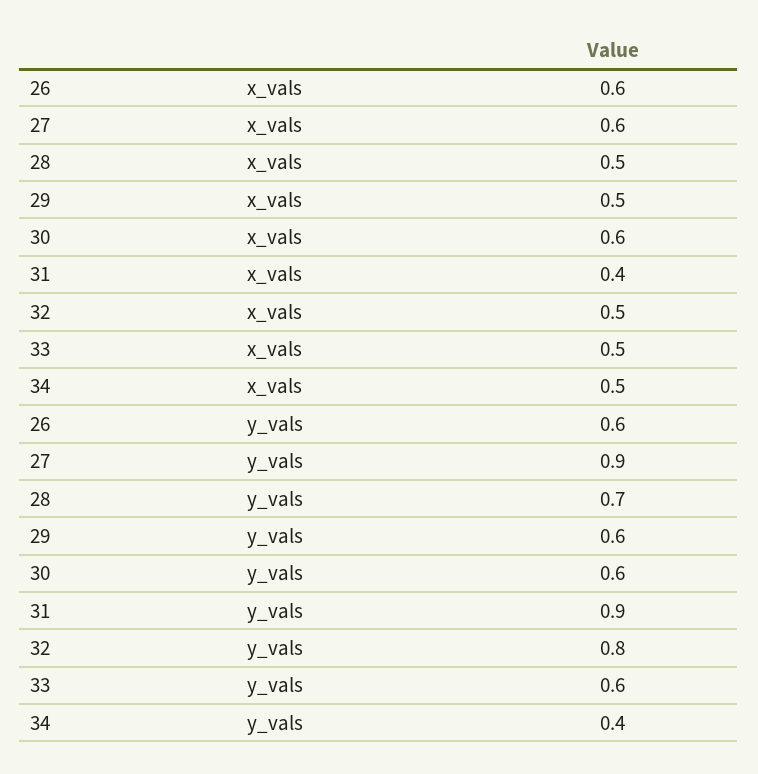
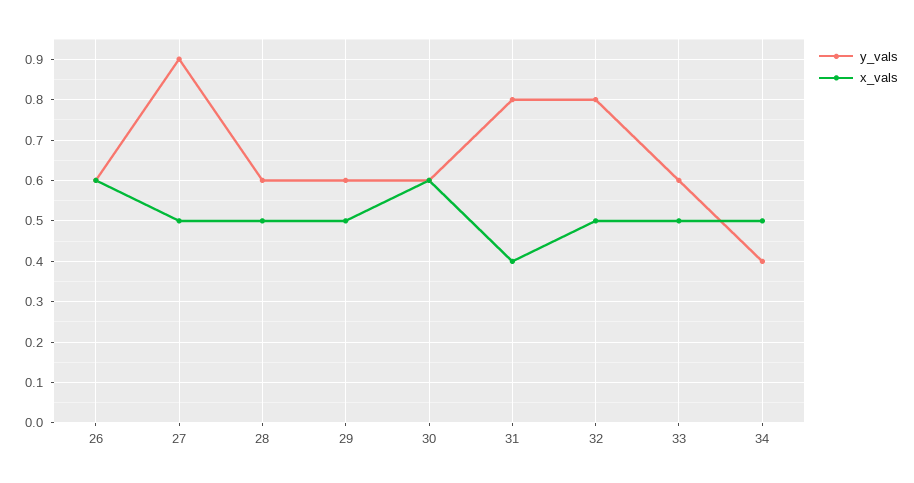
  {
    "x_vals": {
      "26": 0.6,
-     "27": 0.6,
+     "27": 0.5,
      "28": 0.5,
      "29": 0.5,
      "30": 0.6,
      "31": 0.4,
      "32": 0.5,
      "33": 0.5,
      "34": 0.5
    },
    "y_vals": {
      "26": 0.6,
      "27": 0.9,
-     "28": 0.7,
+     "28": 0.6,
      "29": 0.6,
      "30": 0.6,
-     "31": 0.9,
+     "31": 0.8,
      "32": 0.8,
      "33": 0.6,
      "34": 0.4
    }
  }

